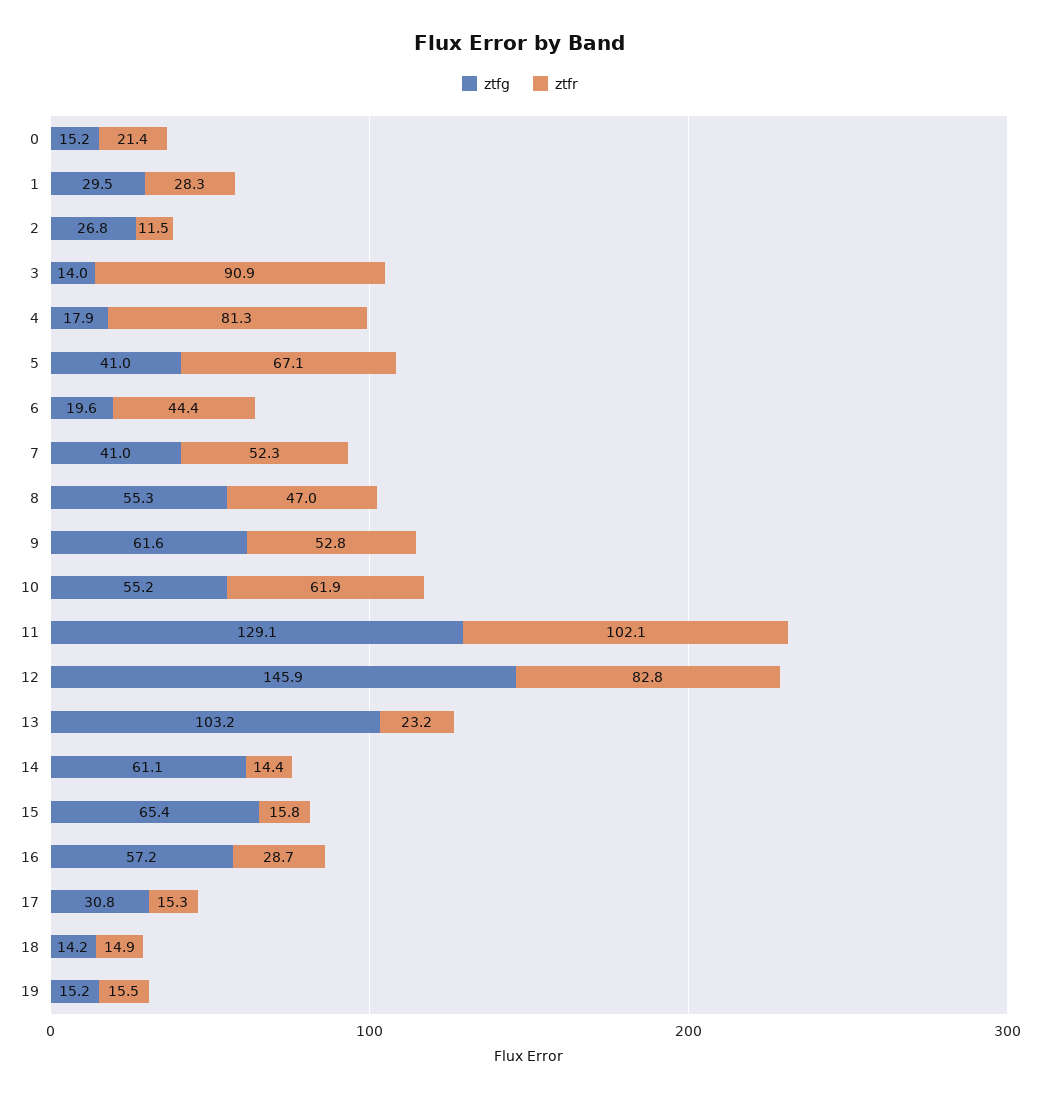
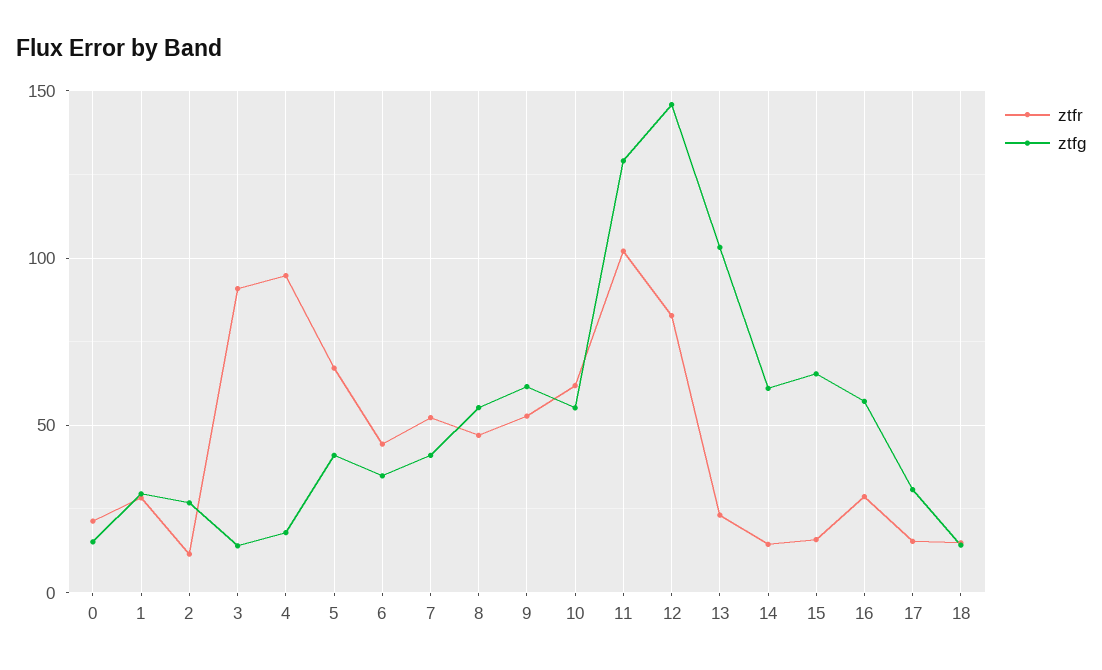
  {
    "ztfg": {
      "0": 15.2,
      "1": 29.5,
      "2": 26.8,
      "3": 14,
      "4": 17.9,
      "5": 41,
-     "6": 19.6,
+     "6": 35,
      "7": 41,
      "8": 55.3,
      "9": 61.6,
      "10": 55.2,
      "11": 129.1,
      "12": 145.9,
      "13": 103.2,
      "14": 61.1,
      "15": 65.4,
      "16": 57.2,
      "17": 30.8,
-     "18": 14.2,
+     "18": 14.2
-     "19": 15.2
    },
    "ztfr": {
      "0": 21.4,
      "1": 28.3,
      "2": 11.5,
      "3": 90.9,
-     "4": 81.3,
+     "4": 95,
      "5": 67.1,
      "6": 44.4,
      "7": 52.3,
      "8": 47,
      "9": 52.8,
      "10": 61.9,
      "11": 102.1,
      "12": 82.8,
      "13": 23.2,
      "14": 14.4,
      "15": 15.8,
      "16": 28.7,
      "17": 15.3,
-     "18": 14.9,
+     "18": 14.9
-     "19": 15.5
    }
  }

